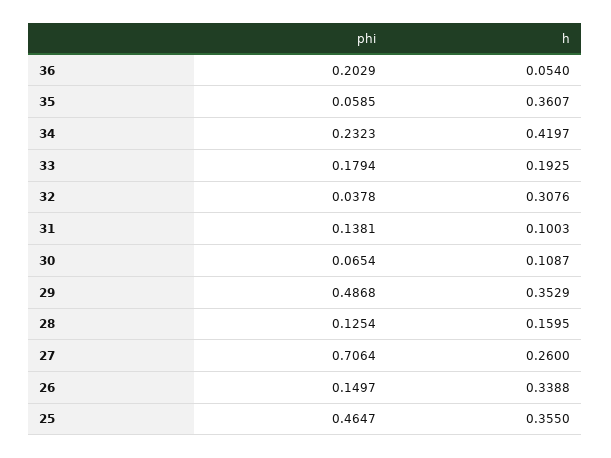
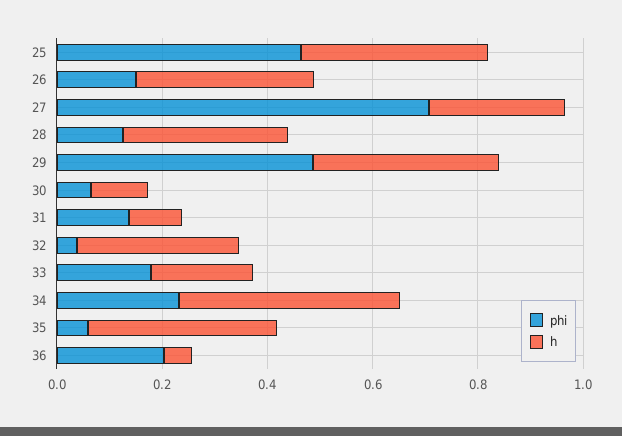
  {
    "phi": {
      "36": 0.2029,
      "35": 0.0585,
      "34": 0.2323,
      "33": 0.1794,
      "32": 0.0378,
      "31": 0.1381,
      "30": 0.0654,
      "29": 0.4868,
      "28": 0.1254,
      "27": 0.7064,
      "26": 0.1497,
      "25": 0.4647
    },
    "h": {
      "36": 0.054,
      "35": 0.3607,
      "34": 0.4197,
      "33": 0.1925,
      "32": 0.3076,
      "31": 0.1003,
      "30": 0.1087,
      "29": 0.3529,
-     "28": 0.1595,
+     "28": 0.3,
      "27": 0.26,
      "26": 0.3388,
      "25": 0.355
    }
  }

